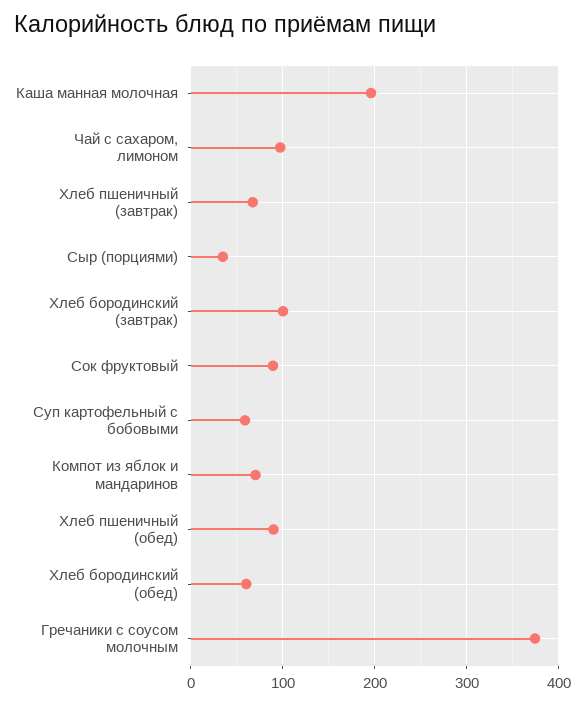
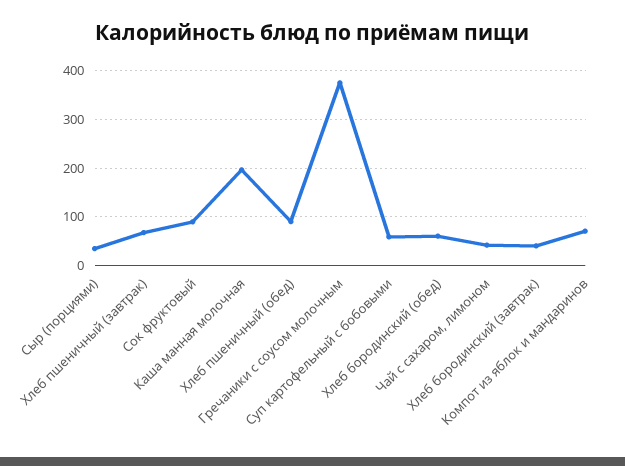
  {
    "Каша манная молочная": 200,
-   "Чай с сахаром, лимоном": 100,
+   "Чай с сахаром, лимоном": 40,
    "Хлеб пшеничный (завтрак)": 70,
    "Сыр (порциями)": 40,
-   "Хлеб бородинский (завтрак)": 100,
+   "Хлеб бородинский (завтрак)": 40,
    "Сок фруктовый": 90,
    "Суп картофельный с бобовыми": 60,
    "Компот из яблок и мандаринов": 70,
    "Хлеб пшеничный (обед)": 90,
    "Хлеб бородинский (обед)": 60,
    "Гречаники с соусом молочным": 370
  }

